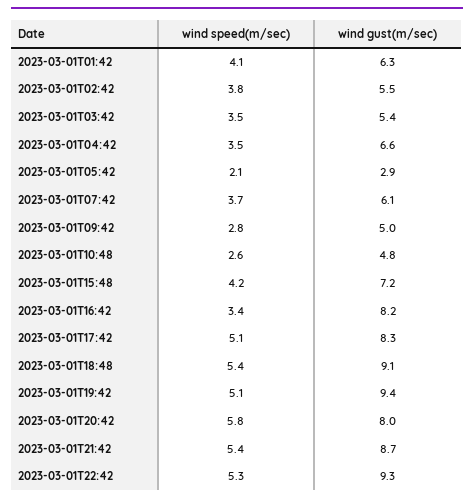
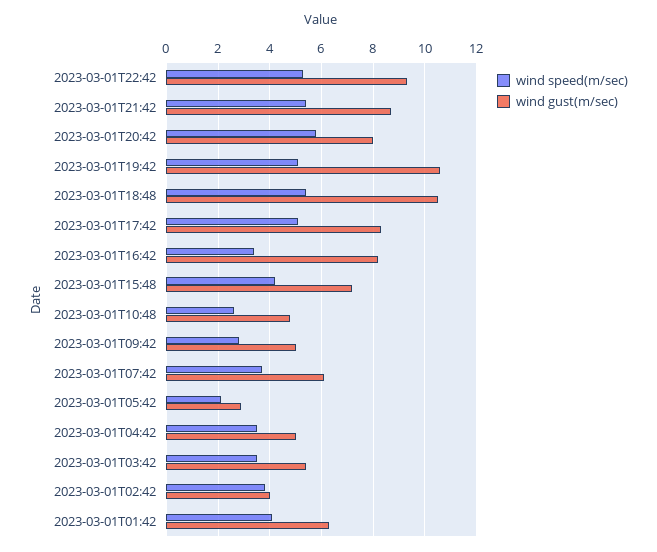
  {
    "wind speed(m/sec)": {
      "2023-03-01T01:42": 4.1,
      "2023-03-01T02:42": 3.8,
      "2023-03-01T03:42": 3.5,
      "2023-03-01T04:42": 3.5,
      "2023-03-01T05:42": 2.1,
      "2023-03-01T07:42": 3.7,
      "2023-03-01T09:42": 2.8,
      "2023-03-01T10:48": 2.6,
      "2023-03-01T15:48": 4.2,
      "2023-03-01T16:42": 3.4,
      "2023-03-01T17:42": 5.1,
      "2023-03-01T18:48": 5.4,
      "2023-03-01T19:42": 5.1,
      "2023-03-01T20:42": 5.8,
      "2023-03-01T21:42": 5.4,
      "2023-03-01T22:42": 5.3
    },
    "wind gust(m/sec)": {
      "2023-03-01T01:42": 6.3,
-     "2023-03-01T02:42": 5.5,
+     "2023-03-01T02:42": 4,
      "2023-03-01T03:42": 5.4,
-     "2023-03-01T04:42": 6.6,
+     "2023-03-01T04:42": 5,
      "2023-03-01T05:42": 2.9,
      "2023-03-01T07:42": 6.1,
      "2023-03-01T09:42": 5,
      "2023-03-01T10:48": 4.8,
      "2023-03-01T15:48": 7.2,
      "2023-03-01T16:42": 8.2,
      "2023-03-01T17:42": 8.3,
-     "2023-03-01T18:48": 9.1,
+     "2023-03-01T18:48": 10.5,
-     "2023-03-01T19:42": 9.4,
+     "2023-03-01T19:42": 10.5,
      "2023-03-01T20:42": 8,
      "2023-03-01T21:42": 8.7,
      "2023-03-01T22:42": 9.3
    }
  }

